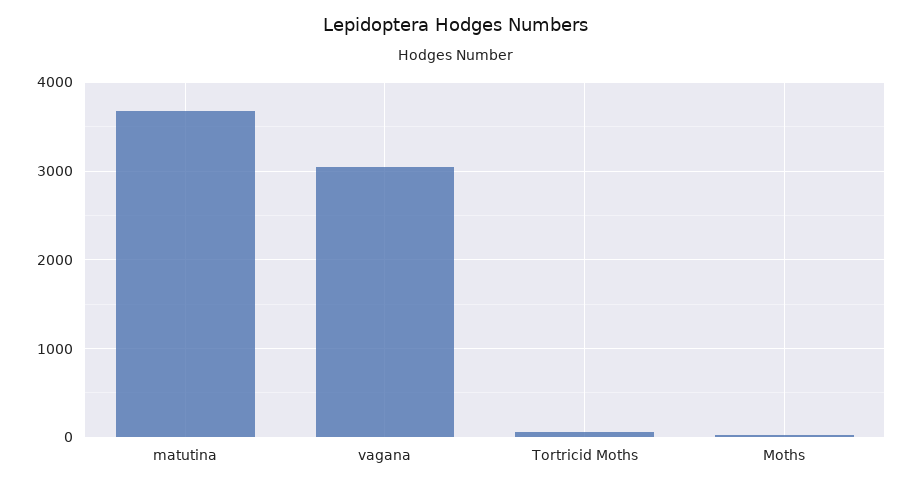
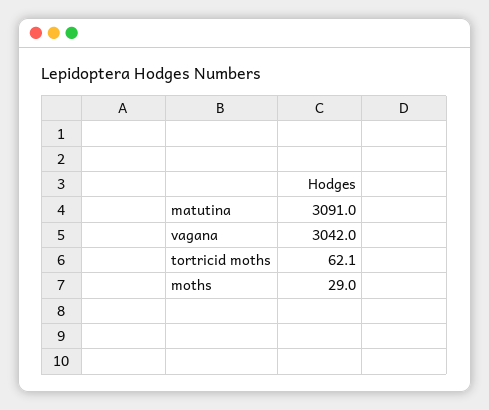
  {
-   "matutina": 3700,
+   "matutina": 3091,
    "vagana": 3042,
    "Tortricid Moths": 62.1,
    "Moths": 29
  }

